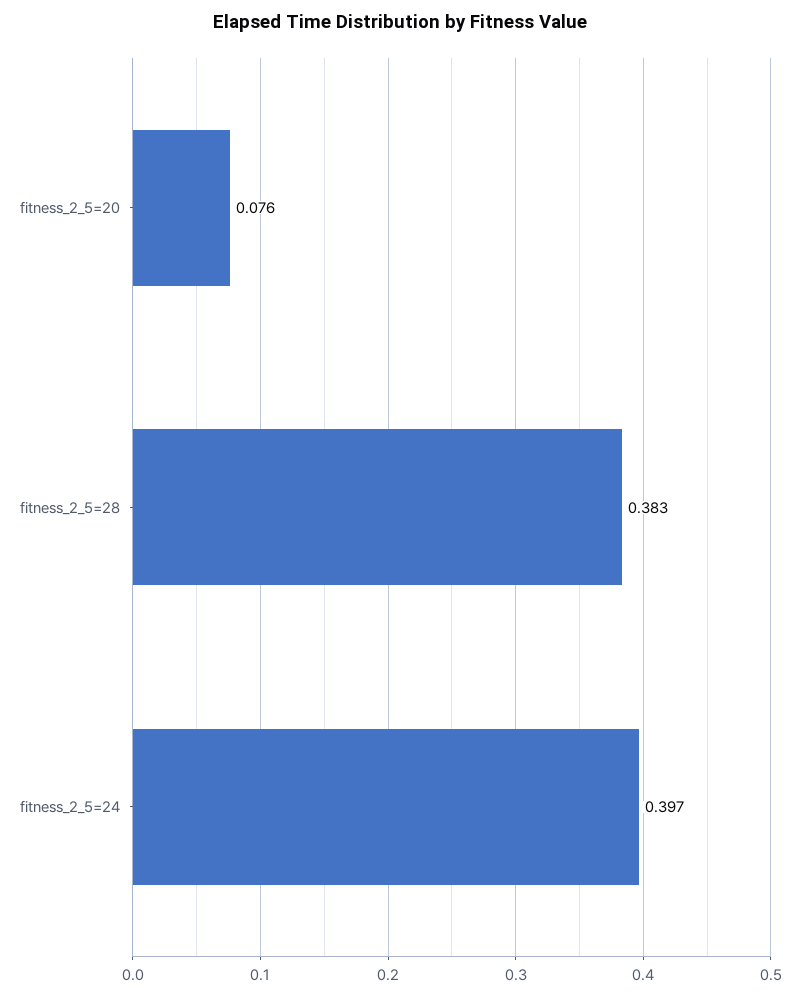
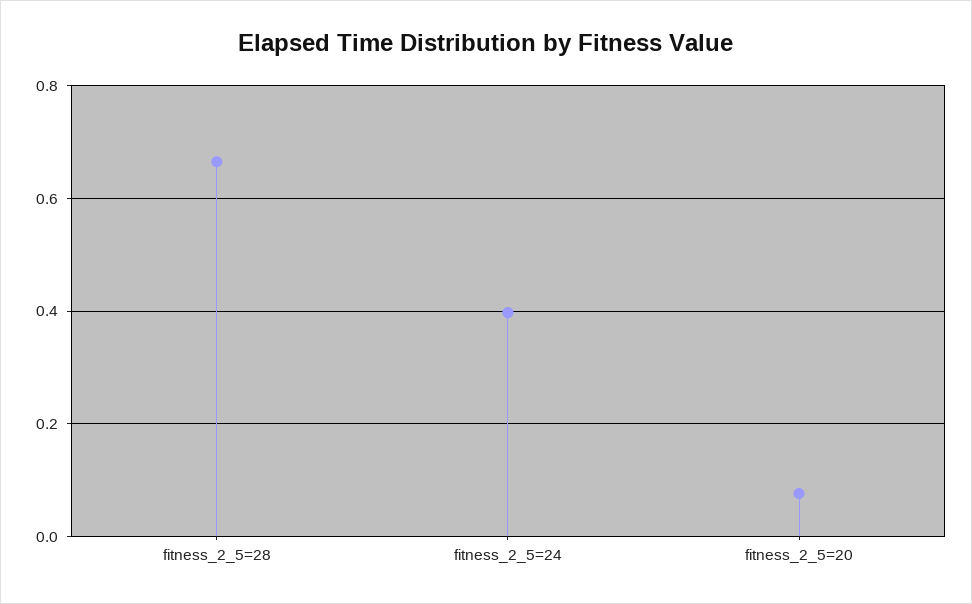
  {
    "fitness_2_5=20": 0.076,
-   "fitness_2_5=28": 0.383,
+   "fitness_2_5=28": 0.66,
    "fitness_2_5=24": 0.397
  }

